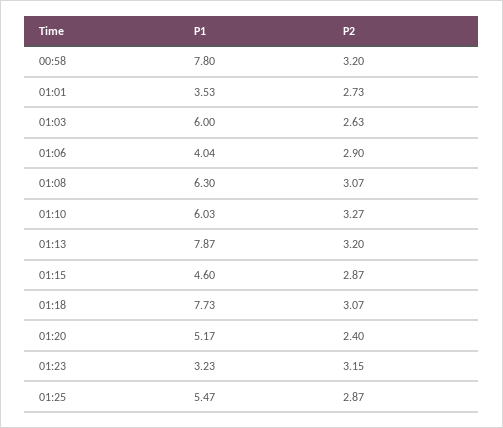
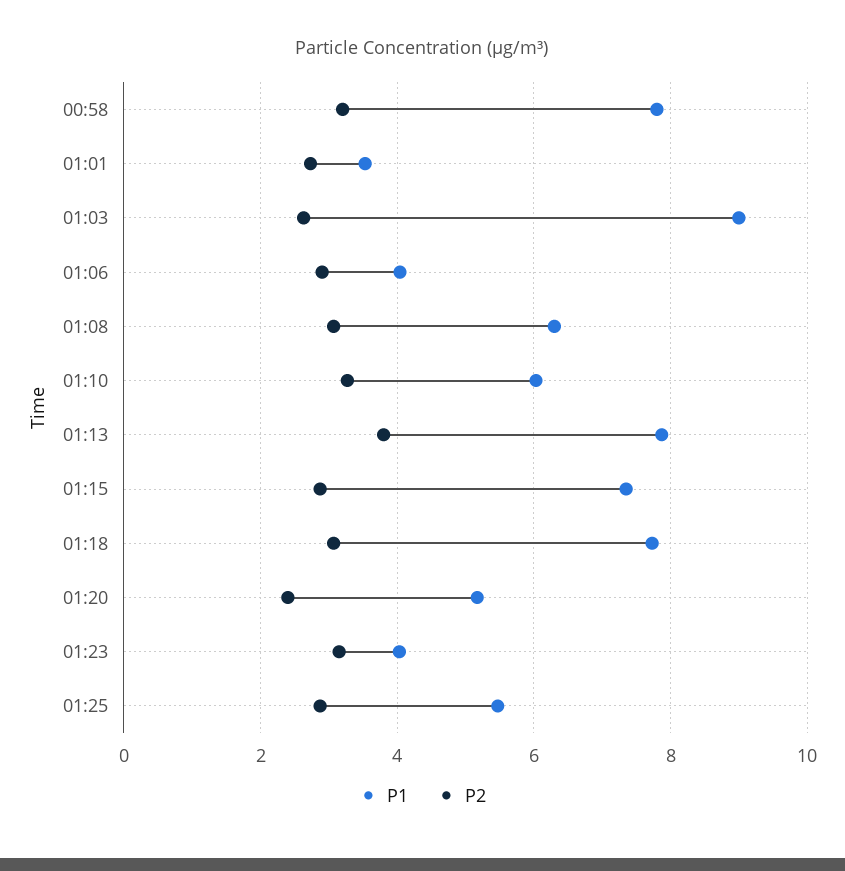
  {
    "P1": {
      "00:58": 7.8,
      "01:01": 3.53,
-     "01:03": 6,
+     "01:03": 9,
      "01:06": 4.04,
      "01:08": 6.3,
      "01:10": 6.03,
      "01:13": 7.87,
-     "01:15": 4.6,
+     "01:15": 7.4,
      "01:18": 7.73,
      "01:20": 5.17,
-     "01:23": 3.23,
+     "01:23": 4,
      "01:25": 5.47
    },
    "P2": {
      "00:58": 3.2,
      "01:01": 2.73,
      "01:03": 2.63,
      "01:06": 2.9,
      "01:08": 3.07,
      "01:10": 3.27,
-     "01:13": 3.2,
+     "01:13": 3.8,
      "01:15": 2.87,
      "01:18": 3.07,
      "01:20": 2.4,
      "01:23": 3.15,
      "01:25": 2.87
    }
  }

